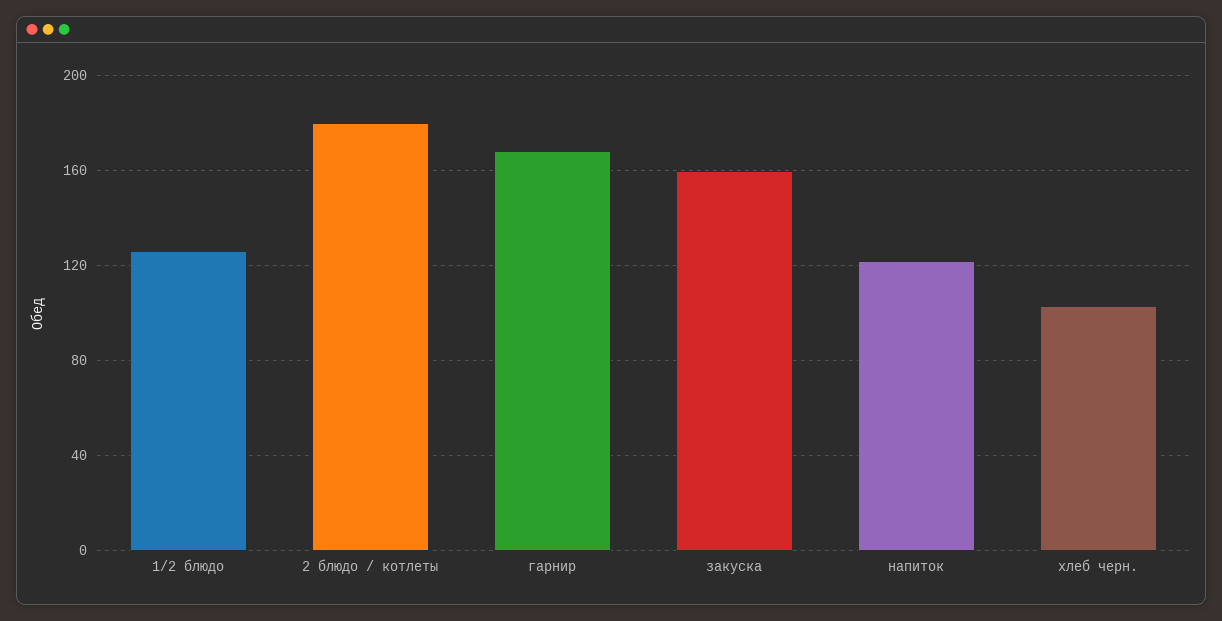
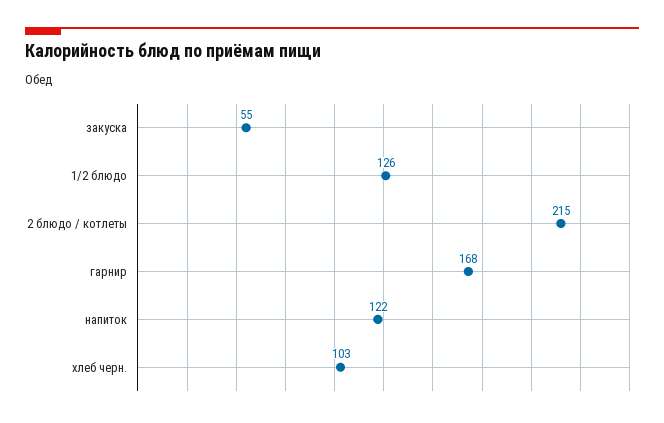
  {
    "1/2 блюдо": 126,
-   "2 блюдо / котлеты": 180,
+   "2 блюдо / котлеты": 215,
    "гарнир": 168,
-   "закуска": 160,
+   "закуска": 55,
    "напиток": 122,
    "хлеб черн.": 103
  }

